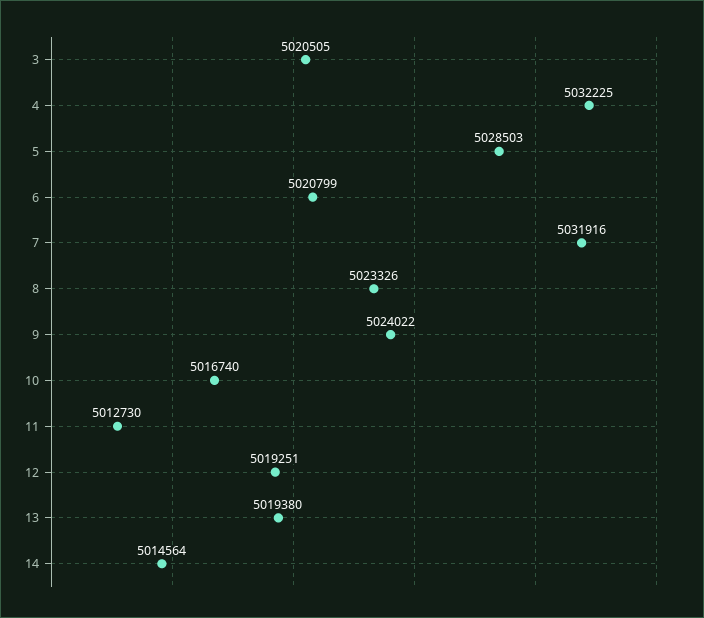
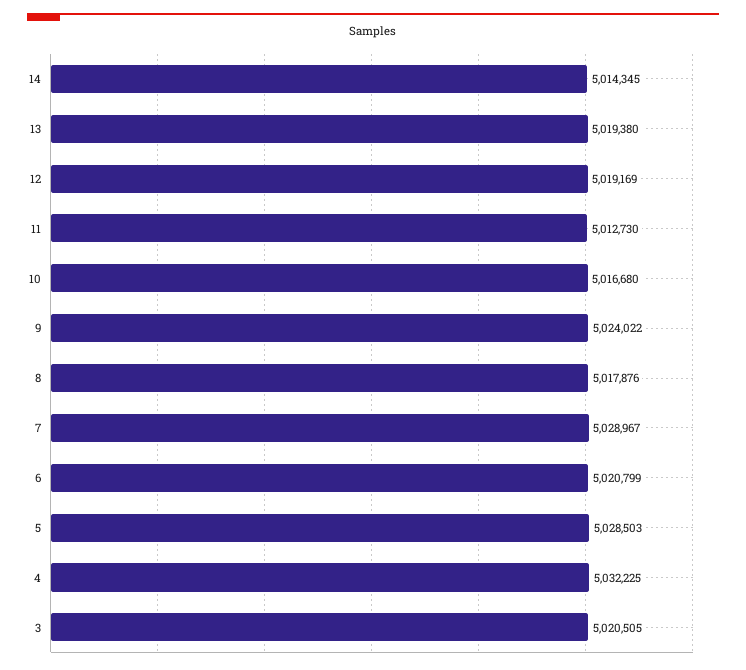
  {
    "3": 5020505,
    "4": 5032225,
    "5": 5028503,
    "6": 5020799,
-   "7": 5031916,
+   "7": 5028967,
-   "8": 5023326,
+   "8": 5017876,
    "9": 5024022,
-   "10": 5016740,
+   "10": 5016680,
    "11": 5012730,
-   "12": 5019251,
+   "12": 5019169,
    "13": 5019380,
-   "14": 5014564
+   "14": 5014345
  }

